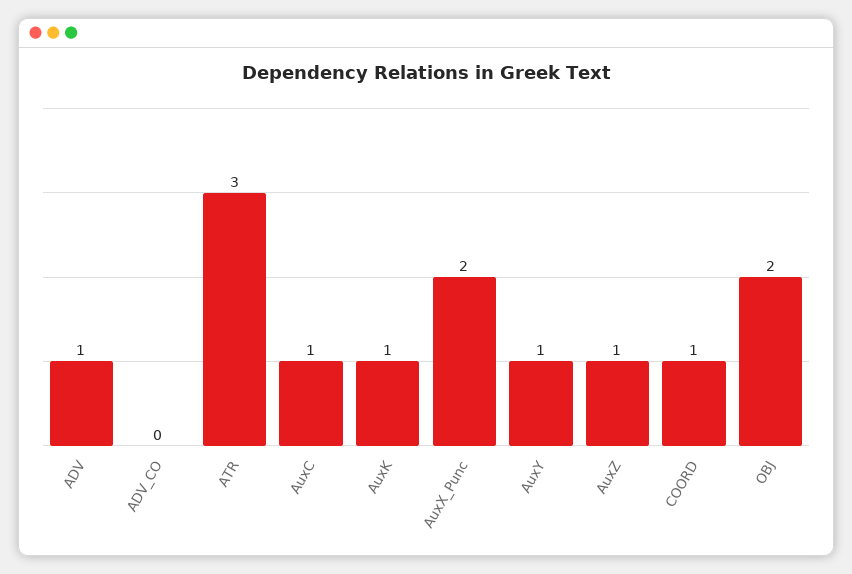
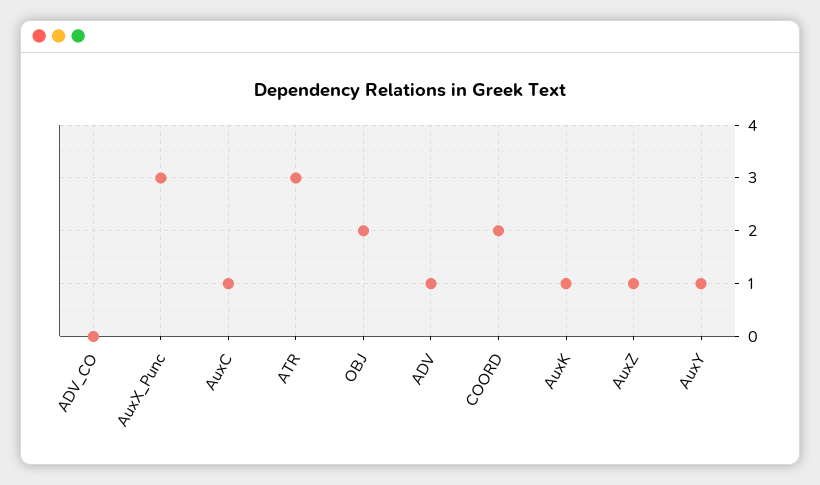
  {
    "ADV": 1,
    "ADV_CO": 0,
    "ATR": 3,
    "AuxC": 1,
    "AuxK": 1,
-   "AuxX_Punc": 2,
+   "AuxX_Punc": 3,
    "AuxY": 1,
    "AuxZ": 1,
-   "COORD": 1,
+   "COORD": 2,
    "OBJ": 2
  }

